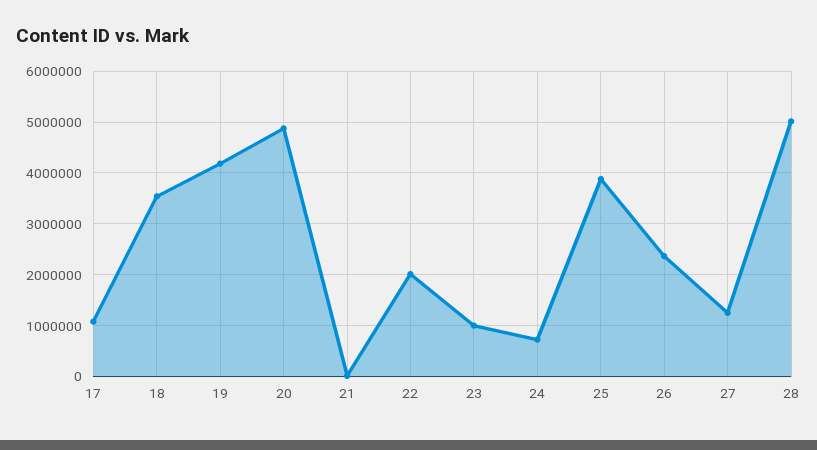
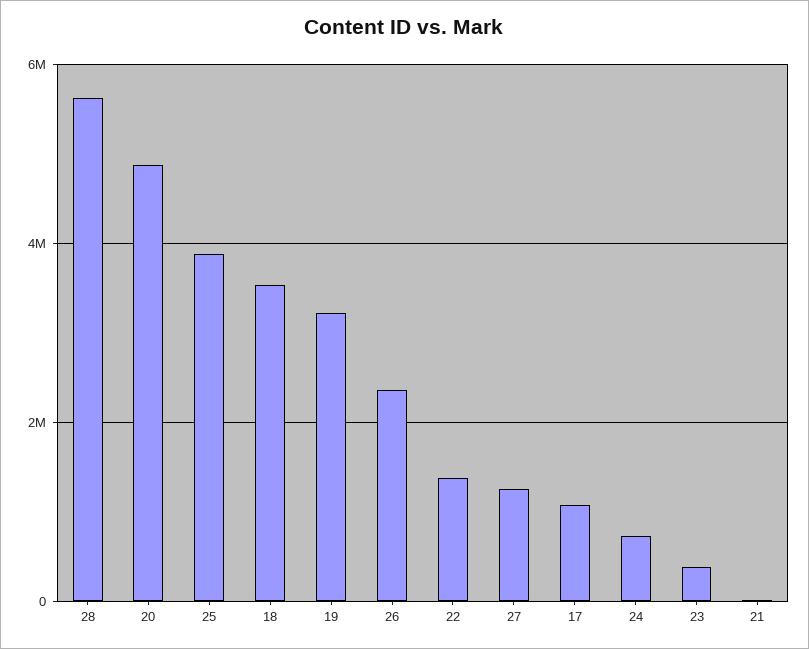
  {
    "17": 1000000,
    "18": 3600000,
-   "19": 4200000,
+   "19": 3200000,
    "20": 4800000,
    "21": 0,
-   "22": 2000000,
+   "22": 1400000,
-   "23": 1000000,
+   "23": 400000,
    "24": 800000,
    "25": 3800000,
    "26": 2400000,
    "27": 1200000,
-   "28": 5000000
+   "28": 5600000
  }

